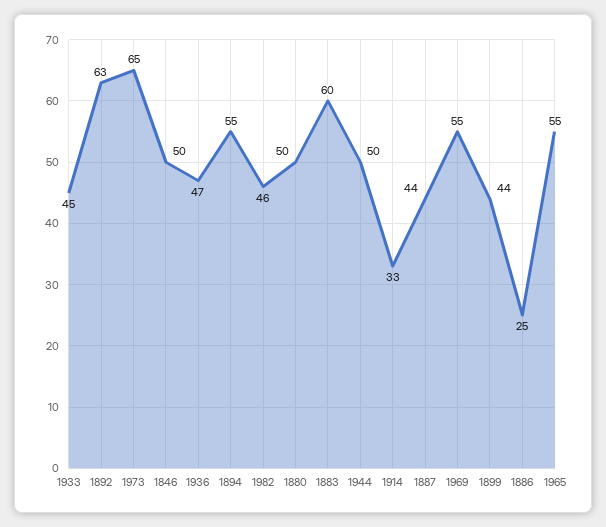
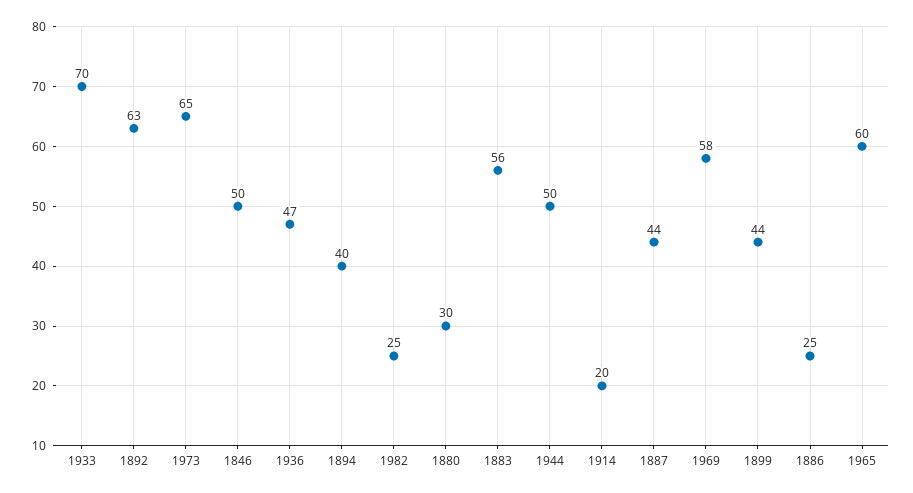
  {
-   "1933": 45,
+   "1933": 70,
    "1892": 63,
    "1973": 65,
    "1846": 50,
    "1936": 47,
-   "1894": 55,
+   "1894": 40,
-   "1982": 46,
+   "1982": 25,
-   "1880": 50,
+   "1880": 30,
-   "1883": 60,
+   "1883": 56,
    "1944": 50,
-   "1914": 33,
+   "1914": 20,
    "1887": 44,
-   "1969": 55,
+   "1969": 58,
    "1899": 44,
    "1886": 25,
-   "1965": 55
+   "1965": 60
  }

